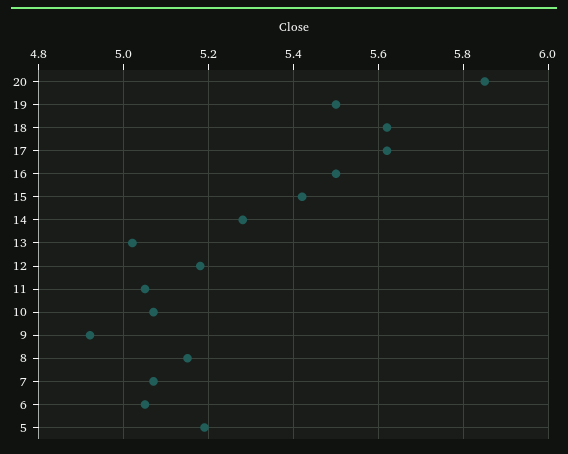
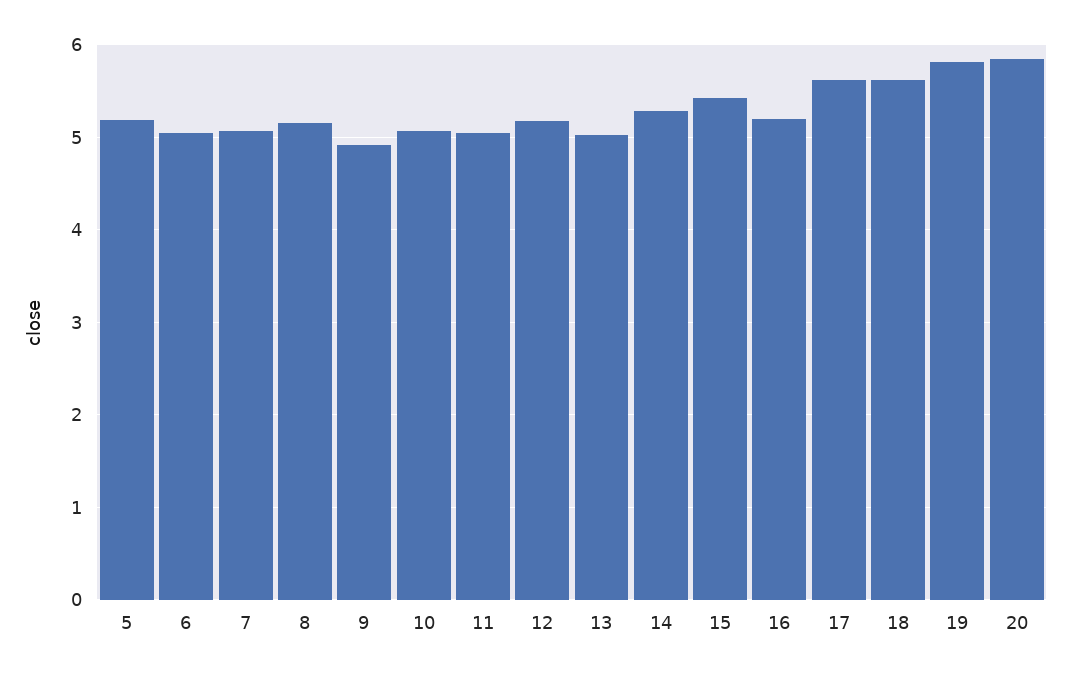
  {
    "20": 5.85,
-   "19": 5.5,
+   "19": 5.8,
    "18": 5.6,
    "17": 5.6,
-   "16": 5.5,
+   "16": 5.2,
    "15": 5.4,
    "14": 5.3,
    "13": 5,
    "12": 5.2,
    "11": 5.05,
    "10": 5.05,
    "9": 4.9,
    "8": 5.15,
    "7": 5.05,
    "6": 5.05,
    "5": 5.2
  }

